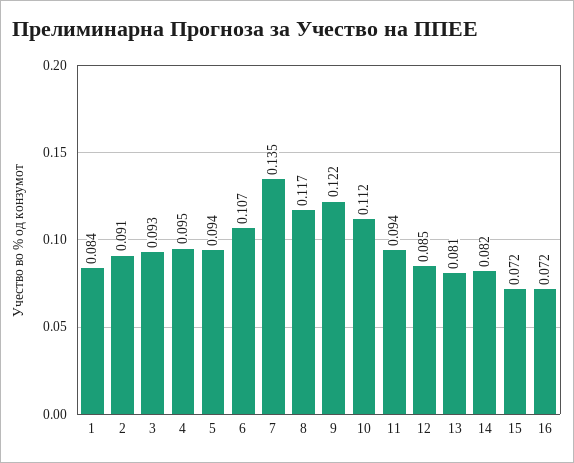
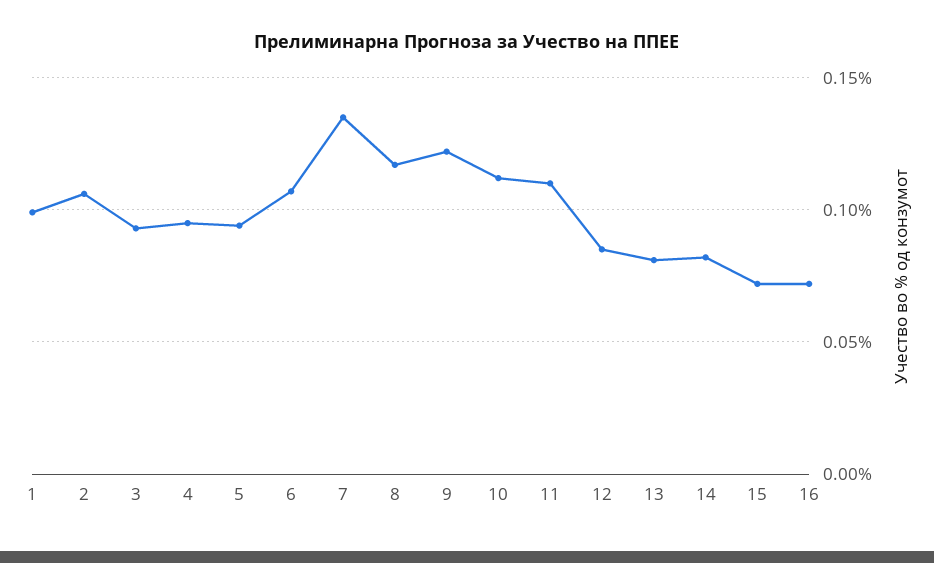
  {
-   "1": 0.084,
+   "1": 0.1,
-   "2": 0.091,
+   "2": 0.105,
    "3": 0.093,
    "4": 0.095,
    "5": 0.094,
    "6": 0.107,
    "7": 0.135,
    "8": 0.117,
    "9": 0.122,
    "10": 0.112,
-   "11": 0.094,
+   "11": 0.11,
    "12": 0.085,
    "13": 0.081,
    "14": 0.082,
    "15": 0.072,
    "16": 0.072
  }

